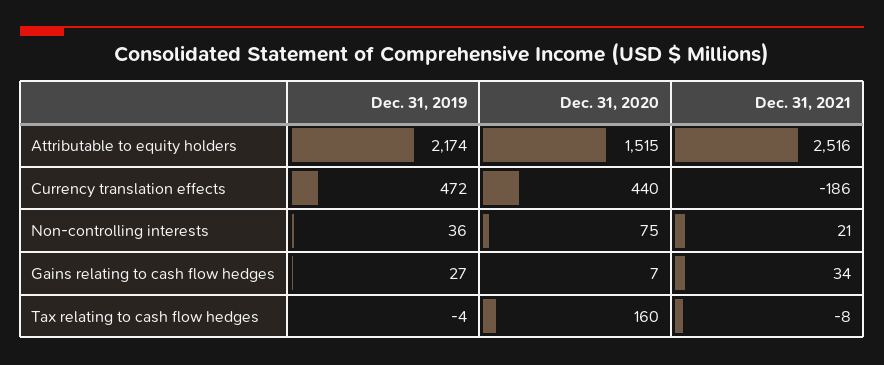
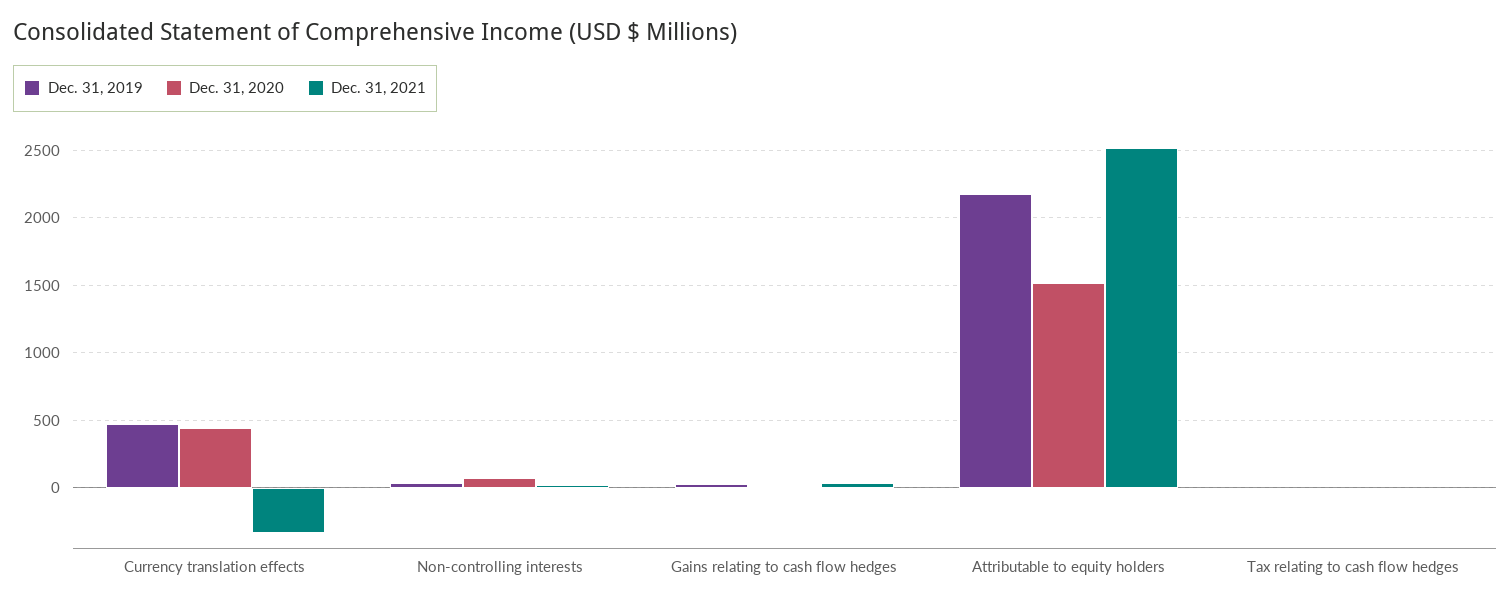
  {
    "Dec. 31, 2019": {
      "Attributable to equity holders": 2174,
      "Currency translation effects": 472,
      "Non-controlling interests": 36,
      "Gains relating to cash flow hedges": 27,
      "Tax relating to cash flow hedges": -4
    },
    "Dec. 31, 2020": {
      "Attributable to equity holders": 1515,
      "Currency translation effects": 440,
      "Non-controlling interests": 75,
      "Gains relating to cash flow hedges": 7,
-     "Tax relating to cash flow hedges": 160
+     "Tax relating to cash flow hedges": 0
    },
    "Dec. 31, 2021": {
      "Attributable to equity holders": 2516,
-     "Currency translation effects": -186,
+     "Currency translation effects": -350,
      "Non-controlling interests": 21,
      "Gains relating to cash flow hedges": 34,
      "Tax relating to cash flow hedges": -8
    }
  }

